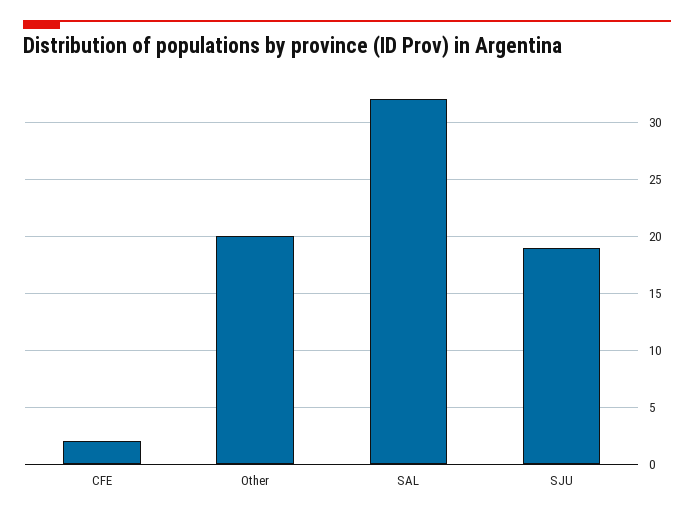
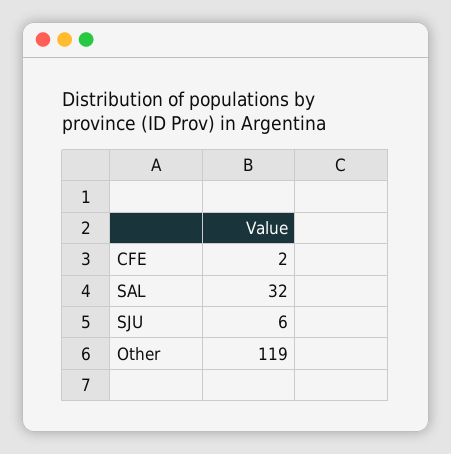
  {
    "CFE": 2,
-   "Other": 20,
+   "Other": 119,
    "SAL": 32,
-   "SJU": 19
+   "SJU": 6
  }

